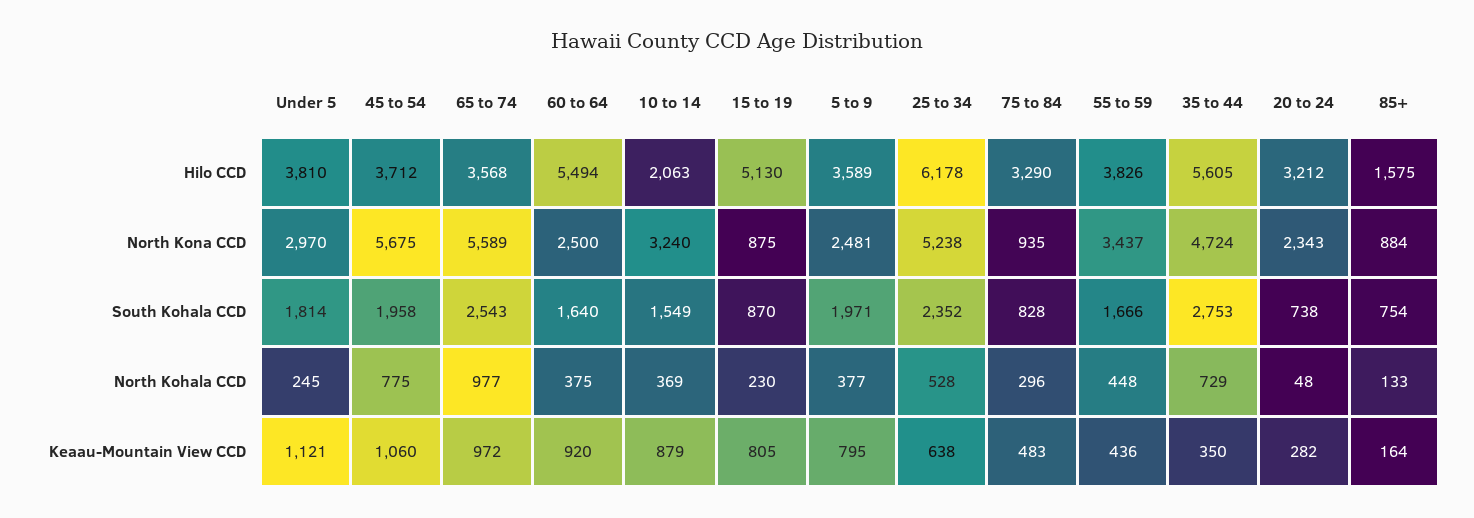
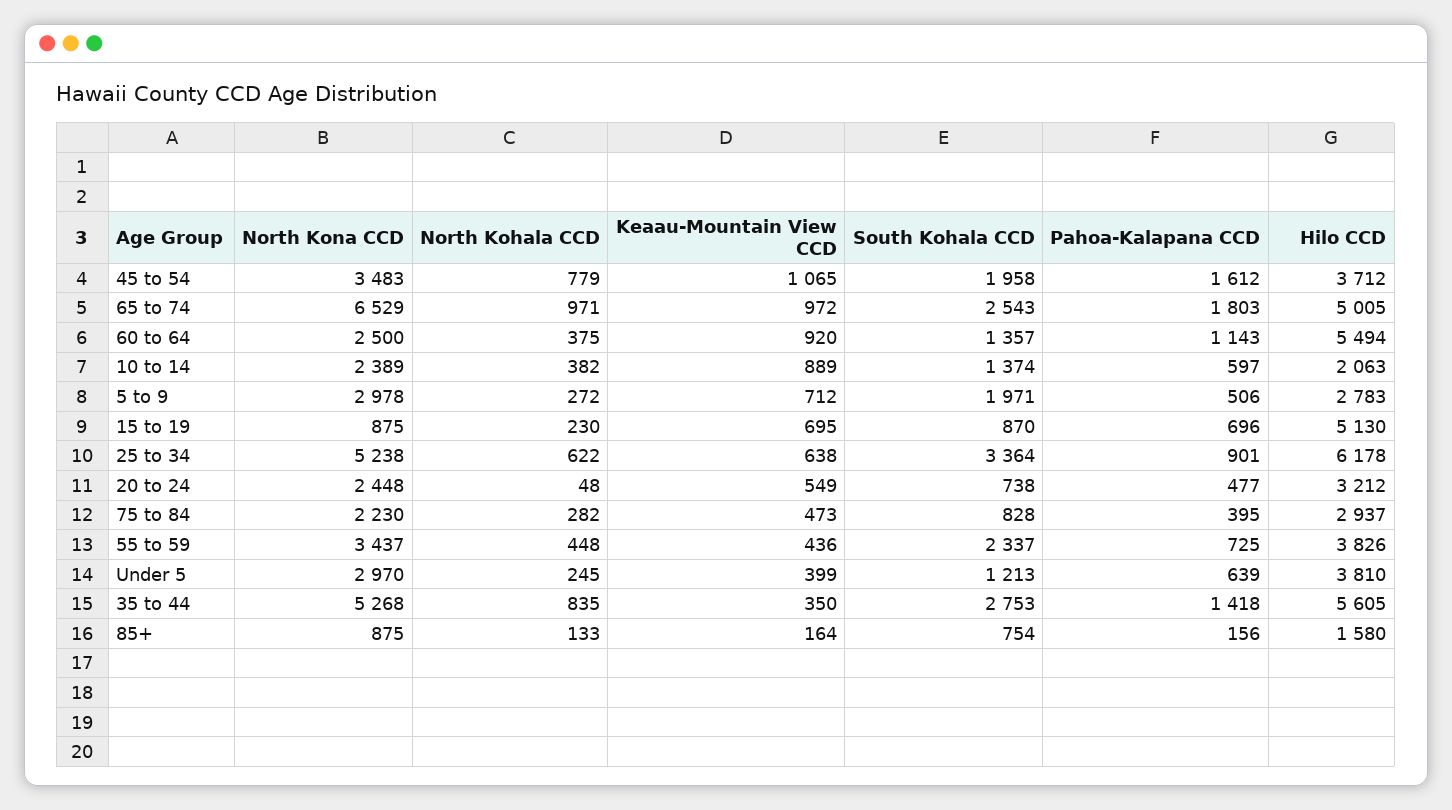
  {
    "Under 5": {
      "Hilo CCD": 3810,
      "North Kona CCD": 2970,
-     "South Kohala CCD": 1814,
+     "South Kohala CCD": 1213,
      "North Kohala CCD": 245,
-     "Keaau-Mountain View CCD": 1121
+     "Keaau-Mountain View CCD": 399,
+     "Pahoa-Kalapana CCD": 639
    },
    "45 to 54": {
      "Hilo CCD": 3712,
-     "North Kona CCD": 5675,
+     "North Kona CCD": 3483,
      "South Kohala CCD": 1958,
-     "North Kohala CCD": 775,
+     "North Kohala CCD": 779,
-     "Keaau-Mountain View CCD": 1060
+     "Keaau-Mountain View CCD": 1065,
+     "Pahoa-Kalapana CCD": 1612
    },
    "65 to 74": {
-     "Hilo CCD": 3568,
+     "Hilo CCD": 5005,
-     "North Kona CCD": 5589,
+     "North Kona CCD": 6529,
      "South Kohala CCD": 2543,
-     "North Kohala CCD": 977,
+     "North Kohala CCD": 971,
-     "Keaau-Mountain View CCD": 972
+     "Keaau-Mountain View CCD": 972,
+     "Pahoa-Kalapana CCD": 1803
    },
    "60 to 64": {
      "Hilo CCD": 5494,
      "North Kona CCD": 2500,
-     "South Kohala CCD": 1640,
+     "South Kohala CCD": 1357,
      "North Kohala CCD": 375,
-     "Keaau-Mountain View CCD": 920
+     "Keaau-Mountain View CCD": 920,
+     "Pahoa-Kalapana CCD": 1143
    },
    "10 to 14": {
      "Hilo CCD": 2063,
-     "North Kona CCD": 3240,
+     "North Kona CCD": 2389,
-     "South Kohala CCD": 1549,
+     "South Kohala CCD": 1374,
-     "North Kohala CCD": 369,
+     "North Kohala CCD": 382,
-     "Keaau-Mountain View CCD": 879
+     "Keaau-Mountain View CCD": 889,
+     "Pahoa-Kalapana CCD": 597
    },
    "15 to 19": {
      "Hilo CCD": 5130,
      "North Kona CCD": 875,
      "South Kohala CCD": 870,
      "North Kohala CCD": 230,
-     "Keaau-Mountain View CCD": 805
+     "Keaau-Mountain View CCD": 695,
+     "Pahoa-Kalapana CCD": 696
    },
    "5 to 9": {
-     "Hilo CCD": 3589,
+     "Hilo CCD": 2783,
-     "North Kona CCD": 2481,
+     "North Kona CCD": 2978,
      "South Kohala CCD": 1971,
-     "North Kohala CCD": 377,
+     "North Kohala CCD": 272,
-     "Keaau-Mountain View CCD": 795
+     "Keaau-Mountain View CCD": 712,
+     "Pahoa-Kalapana CCD": 506
    },
    "25 to 34": {
      "Hilo CCD": 6178,
      "North Kona CCD": 5238,
-     "South Kohala CCD": 2352,
+     "South Kohala CCD": 3364,
-     "North Kohala CCD": 528,
+     "North Kohala CCD": 622,
-     "Keaau-Mountain View CCD": 638
+     "Keaau-Mountain View CCD": 638,
+     "Pahoa-Kalapana CCD": 901
    },
    "75 to 84": {
-     "Hilo CCD": 3290,
+     "Hilo CCD": 2937,
-     "North Kona CCD": 935,
+     "North Kona CCD": 2230,
      "South Kohala CCD": 828,
-     "North Kohala CCD": 296,
+     "North Kohala CCD": 282,
-     "Keaau-Mountain View CCD": 483
+     "Keaau-Mountain View CCD": 473,
+     "Pahoa-Kalapana CCD": 395
    },
    "55 to 59": {
      "Hilo CCD": 3826,
      "North Kona CCD": 3437,
-     "South Kohala CCD": 1666,
+     "South Kohala CCD": 2337,
      "North Kohala CCD": 448,
-     "Keaau-Mountain View CCD": 436
+     "Keaau-Mountain View CCD": 436,
+     "Pahoa-Kalapana CCD": 725
    },
    "35 to 44": {
      "Hilo CCD": 5605,
-     "North Kona CCD": 4724,
+     "North Kona CCD": 5268,
      "South Kohala CCD": 2753,
-     "North Kohala CCD": 729,
+     "North Kohala CCD": 835,
-     "Keaau-Mountain View CCD": 350
+     "Keaau-Mountain View CCD": 350,
+     "Pahoa-Kalapana CCD": 1418
    },
    "20 to 24": {
      "Hilo CCD": 3212,
-     "North Kona CCD": 2343,
+     "North Kona CCD": 2448,
      "South Kohala CCD": 738,
      "North Kohala CCD": 48,
-     "Keaau-Mountain View CCD": 282
+     "Keaau-Mountain View CCD": 549,
+     "Pahoa-Kalapana CCD": 477
    },
    "85+": {
-     "Hilo CCD": 1575,
+     "Hilo CCD": 1580,
-     "North Kona CCD": 884,
+     "North Kona CCD": 875,
      "South Kohala CCD": 754,
      "North Kohala CCD": 133,
-     "Keaau-Mountain View CCD": 164
+     "Keaau-Mountain View CCD": 164,
+     "Pahoa-Kalapana CCD": 156
    }
  }

